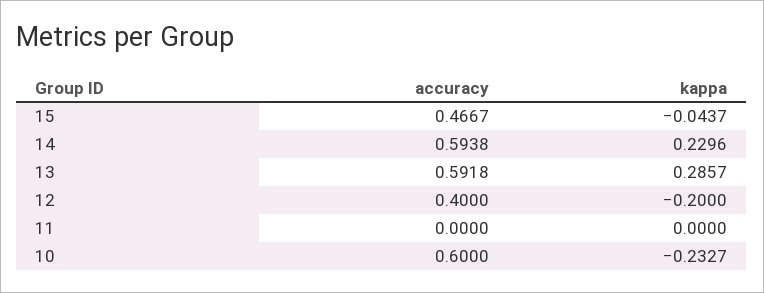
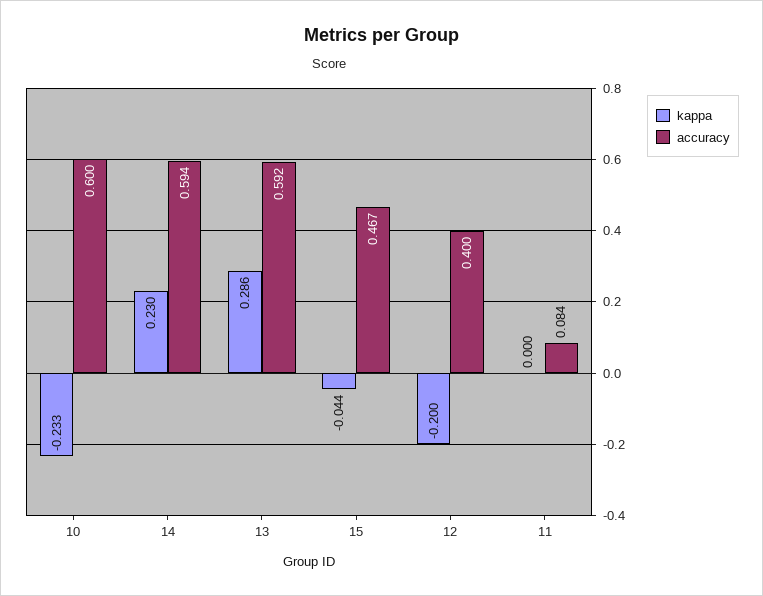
  {
    "accuracy": {
      "15": 0.4667,
      "14": 0.5938,
      "13": 0.5918,
      "12": 0.4,
-     "11": 0,
+     "11": 0.084,
      "10": 0.6
    },
    "kappa": {
      "15": -0.0437,
      "14": 0.2296,
      "13": 0.2857,
      "12": -0.2,
      "11": 0,
      "10": -0.2327
    }
  }

